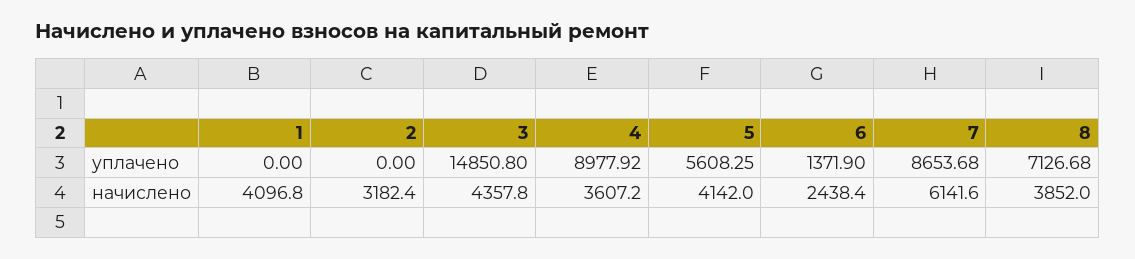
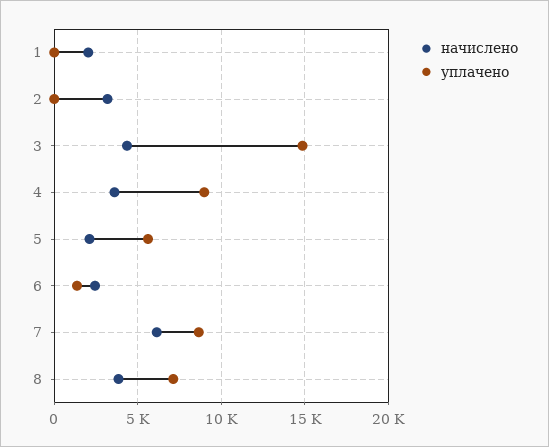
  {
    "уплачено": {
      "1": 0,
      "2": 0,
      "3": 14850.8,
      "4": 8977.92,
      "5": 5608.25,
      "6": 1371.9,
      "7": 8653.68,
      "8": 7126.68
    },
    "начислено": {
-     "1": 4096.8,
+     "1": 2000,
      "2": 3182.4,
      "3": 4357.8,
      "4": 3607.2,
-     "5": 4142,
+     "5": 2000,
      "6": 2438.4,
      "7": 6141.6,
      "8": 3852
    }
  }

